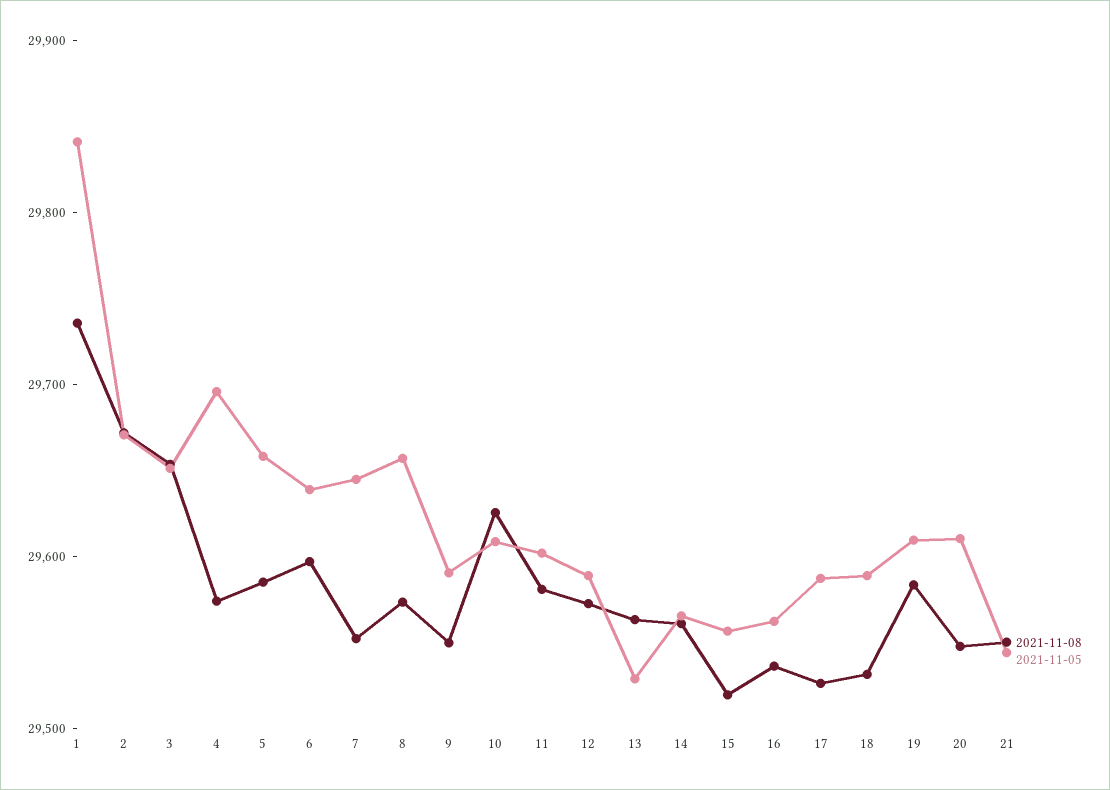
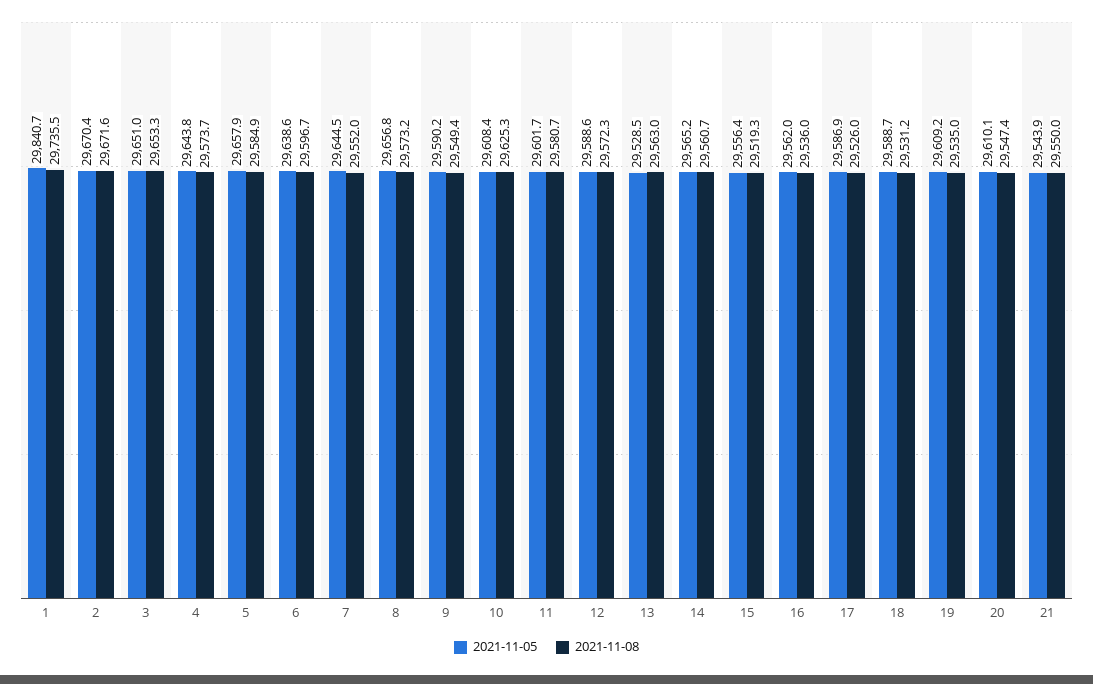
  {
    "2021-11-08": {
      "1": 29735.5,
      "2": 29671.6,
      "3": 29653.3,
      "4": 29573.7,
      "5": 29584.9,
      "6": 29596.7,
      "7": 29552,
      "8": 29573.2,
      "9": 29549.4,
      "10": 29625.3,
      "11": 29580.7,
      "12": 29572.3,
      "13": 29563,
      "14": 29560.7,
      "15": 29519.3,
      "16": 29536,
      "17": 29526,
      "18": 29531.2,
-     "19": 29580,
+     "19": 29535,
      "20": 29547.4,
      "21": 29550
    },
    "2021-11-05": {
      "1": 29840.7,
      "2": 29670.4,
      "3": 29651,
-     "4": 29700,
+     "4": 29643.8,
      "5": 29657.9,
      "6": 29638.6,
      "7": 29644.5,
      "8": 29656.8,
      "9": 29590.2,
      "10": 29608.4,
      "11": 29601.7,
      "12": 29588.6,
      "13": 29528.5,
      "14": 29565.2,
      "15": 29556.4,
      "16": 29562,
      "17": 29586.9,
      "18": 29588.7,
      "19": 29609.2,
      "20": 29610.1,
      "21": 29543.9
    }
  }

